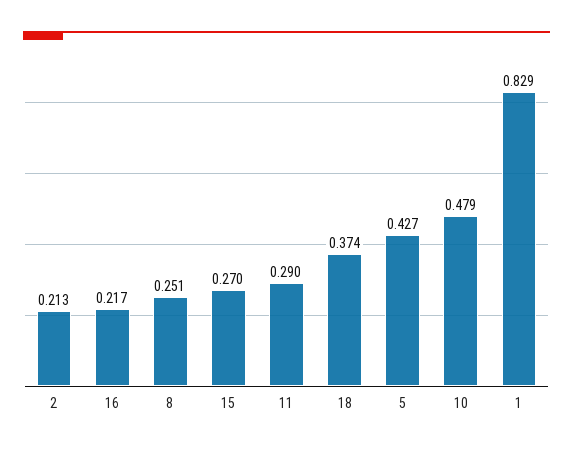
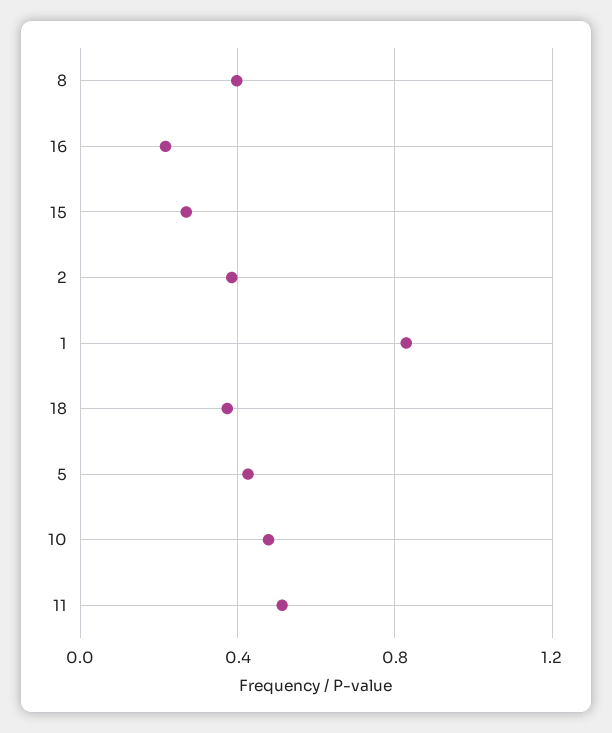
  {
-   "2": 0.213,
+   "2": 0.4,
    "16": 0.217,
-   "8": 0.251,
+   "8": 0.4,
    "15": 0.27,
-   "11": 0.29,
+   "11": 0.5,
    "18": 0.374,
    "5": 0.427,
    "10": 0.479,
    "1": 0.829
  }

